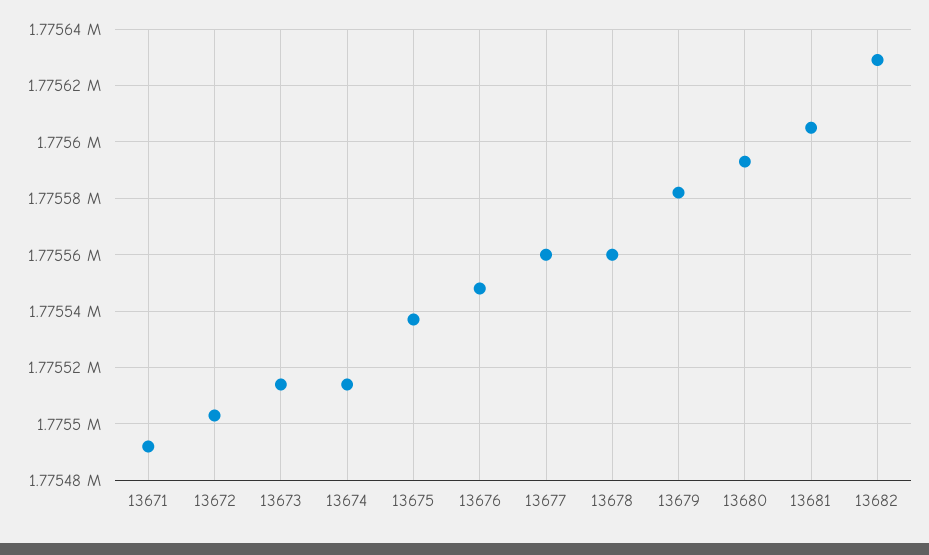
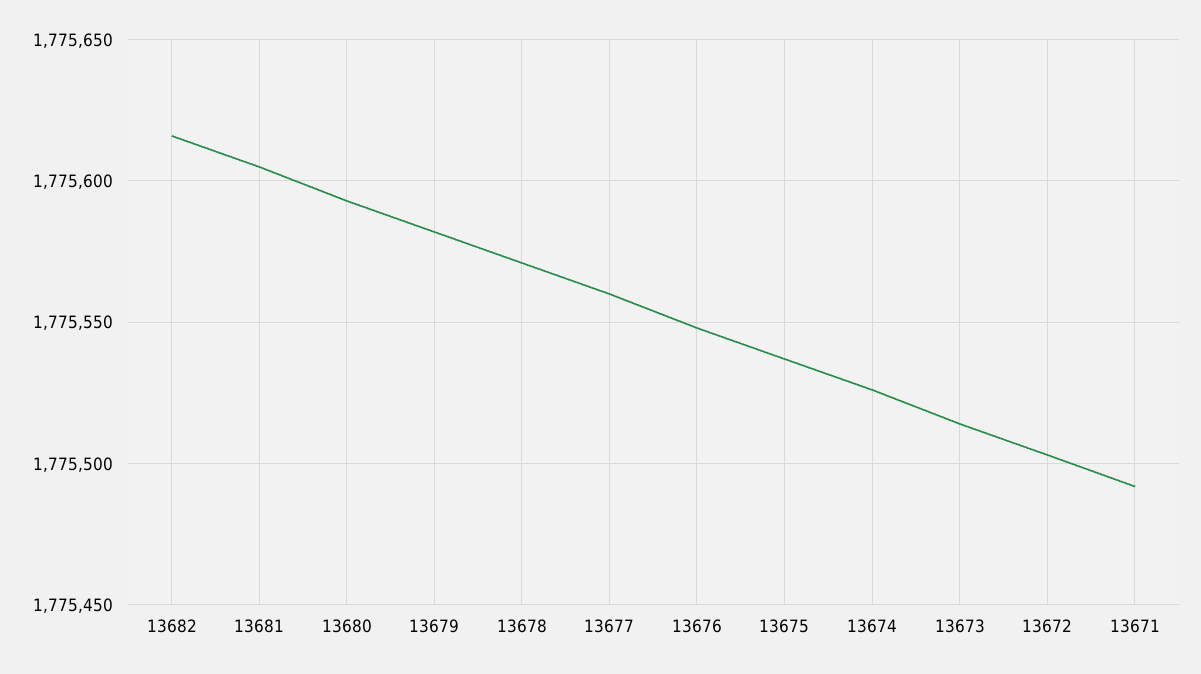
  {
    "13671": 1775490,
    "13672": 1775505,
    "13673": 1775515,
-   "13674": 1775515,
+   "13674": 1775525,
    "13675": 1775535,
    "13676": 1775550,
    "13677": 1775560,
-   "13678": 1775560,
+   "13678": 1775570,
    "13679": 1775580,
    "13680": 1775595,
    "13681": 1775605,
-   "13682": 1775630
+   "13682": 1775615
  }

